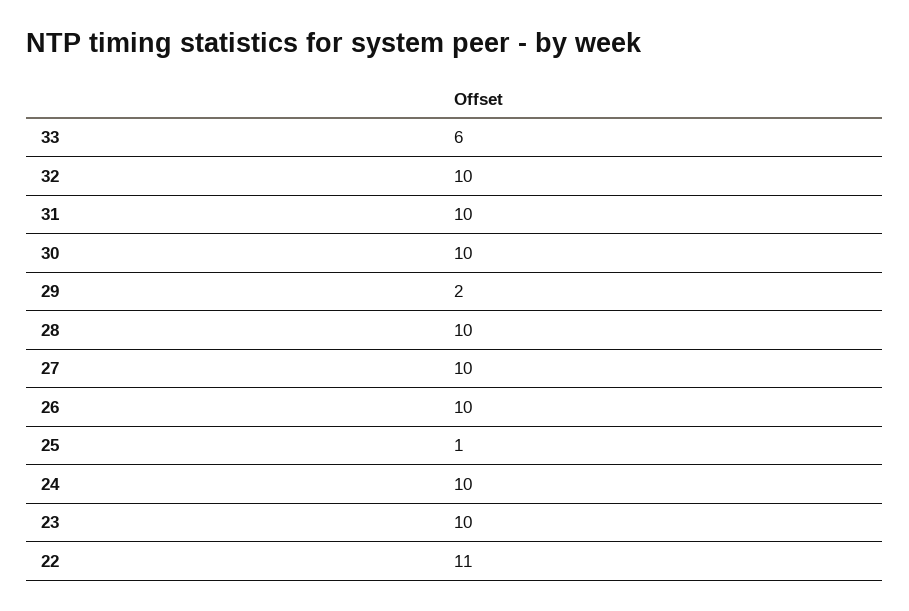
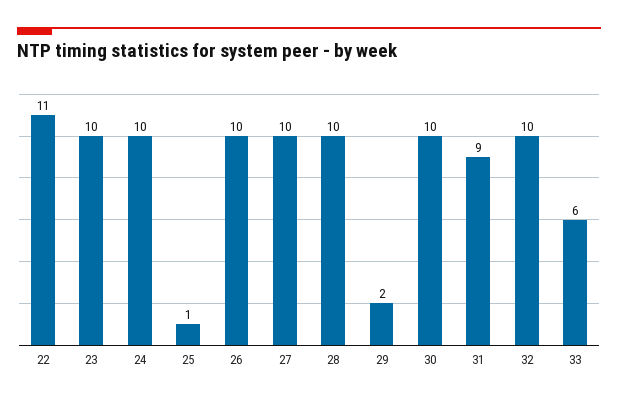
  {
    "33": 6,
    "32": 10,
-   "31": 10,
+   "31": 9,
    "30": 10,
    "29": 2,
    "28": 10,
    "27": 10,
    "26": 10,
    "25": 1,
    "24": 10,
    "23": 10,
    "22": 11
  }

